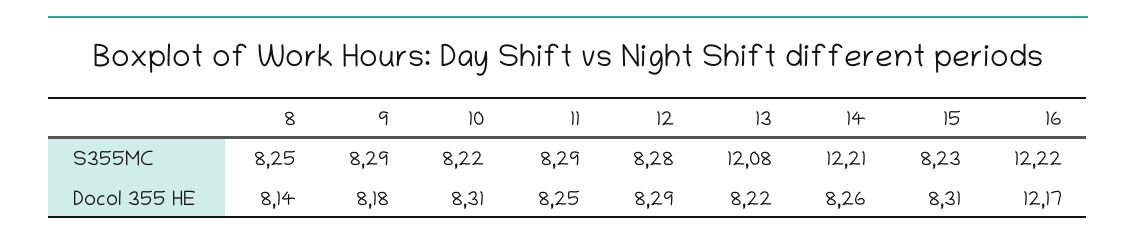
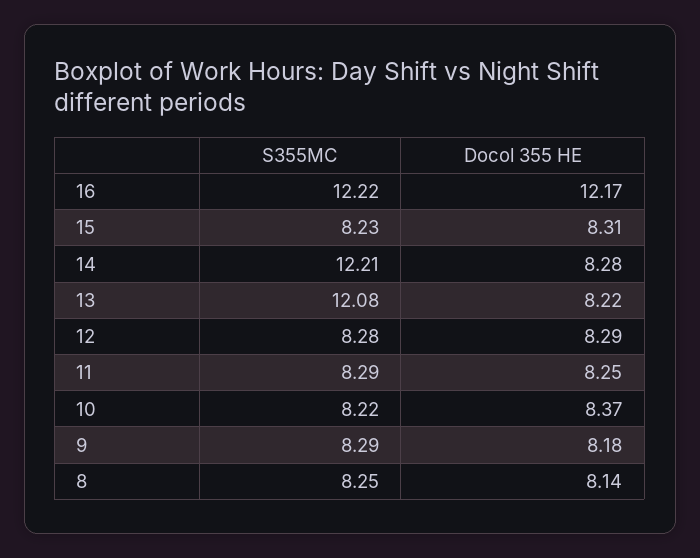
  {
    "8": {
      "S355MC": 8.25,
      "Docol 355 HE": 8.14
    },
    "9": {
      "S355MC": 8.29,
      "Docol 355 HE": 8.18
    },
    "10": {
      "S355MC": 8.22,
-     "Docol 355 HE": 8.31
+     "Docol 355 HE": 8.37
    },
    "11": {
      "S355MC": 8.29,
      "Docol 355 HE": 8.25
    },
    "12": {
      "S355MC": 8.28,
      "Docol 355 HE": 8.29
    },
    "13": {
      "S355MC": 12.08,
      "Docol 355 HE": 8.22
    },
    "14": {
      "S355MC": 12.21,
-     "Docol 355 HE": 8.26
+     "Docol 355 HE": 8.28
    },
    "15": {
      "S355MC": 8.23,
      "Docol 355 HE": 8.31
    },
    "16": {
      "S355MC": 12.22,
      "Docol 355 HE": 12.17
    }
  }

